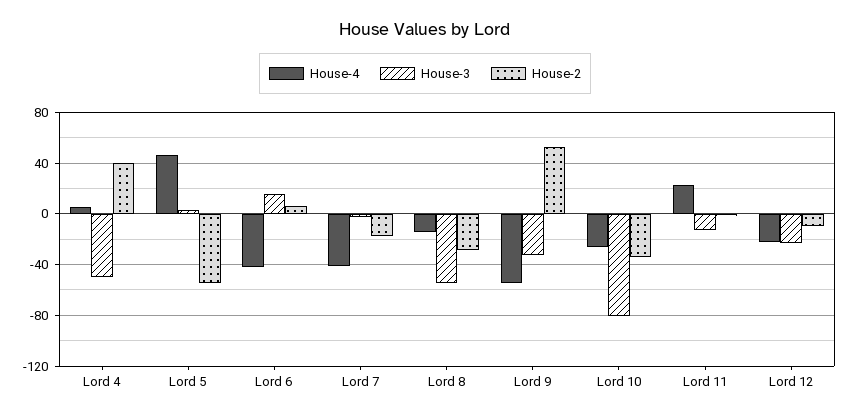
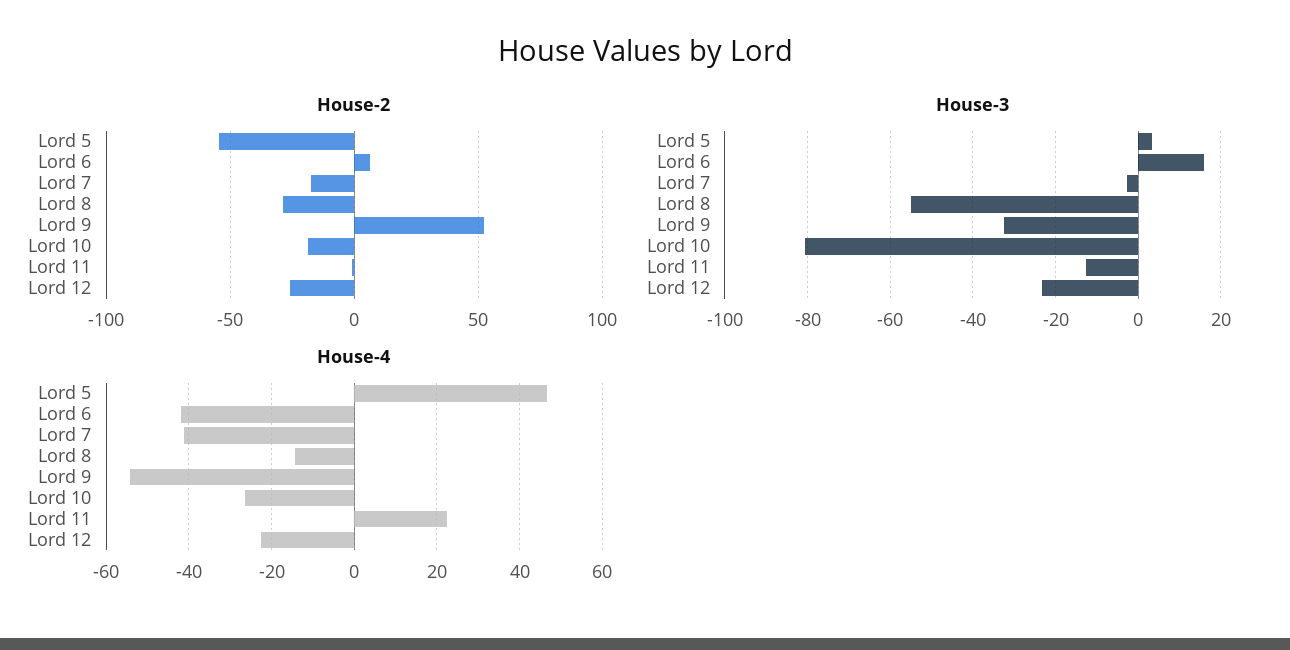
  {
    "House-4": {
-     "Lord 4": 5,
      "Lord 5": 46,
      "Lord 6": -42,
      "Lord 7": -42,
      "Lord 8": -14,
      "Lord 9": -54,
      "Lord 10": -26,
      "Lord 11": 22,
      "Lord 12": -22
    },
    "House-3": {
-     "Lord 4": -50,
      "Lord 5": 4,
      "Lord 6": 16,
      "Lord 7": -2,
      "Lord 8": -54,
      "Lord 9": -32,
      "Lord 10": -80,
      "Lord 11": -12,
      "Lord 12": -24
    },
    "House-2": {
-     "Lord 4": 40,
      "Lord 5": -55,
      "Lord 6": 5,
      "Lord 7": -15,
      "Lord 8": -30,
      "Lord 9": 50,
-     "Lord 10": -35,
+     "Lord 10": -20,
      "Lord 11": 0,
-     "Lord 12": -10
+     "Lord 12": -25
    }
  }

